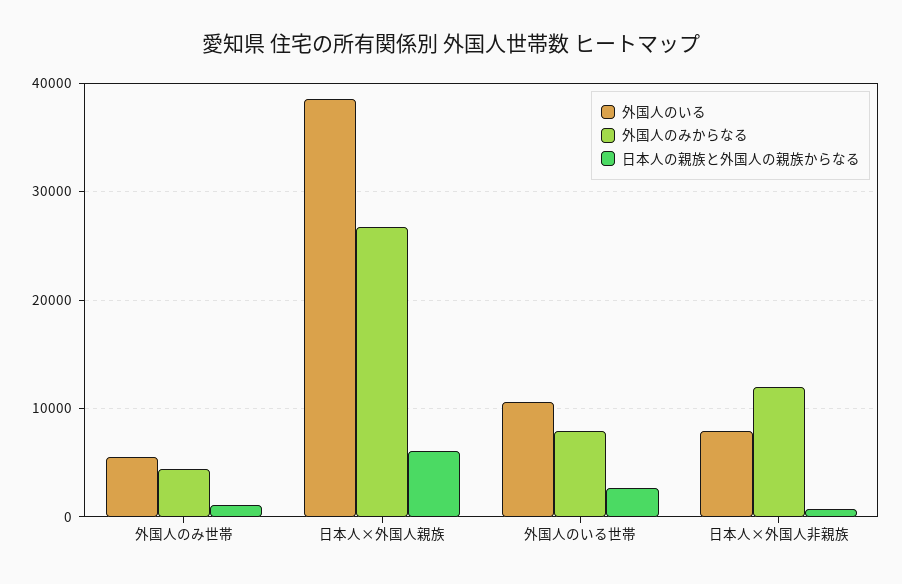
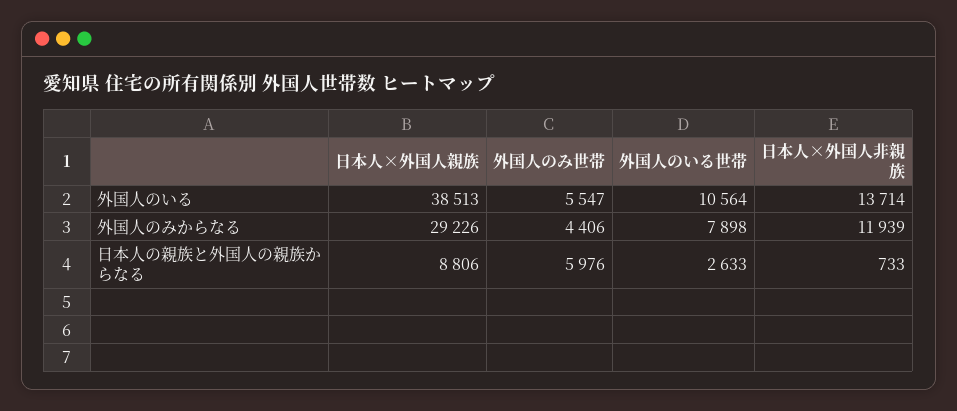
  {
    "外国人のいる": {
      "外国人のみ世帯": 5547,
      "日本人×外国人親族": 38513,
      "外国人のいる世帯": 10564,
-     "日本人×外国人非親族": 8000
+     "日本人×外国人非親族": 13714
    },
    "外国人のみからなる": {
      "外国人のみ世帯": 4406,
-     "日本人×外国人親族": 27000,
+     "日本人×外国人親族": 29226,
      "外国人のいる世帯": 7898,
      "日本人×外国人非親族": 11939
    },
    "日本人の親族と外国人の親族からなる": {
-     "外国人のみ世帯": 1000,
+     "外国人のみ世帯": 5976,
-     "日本人×外国人親族": 6000,
+     "日本人×外国人親族": 8806,
      "外国人のいる世帯": 2633,
      "日本人×外国人非親族": 733
    }
  }

